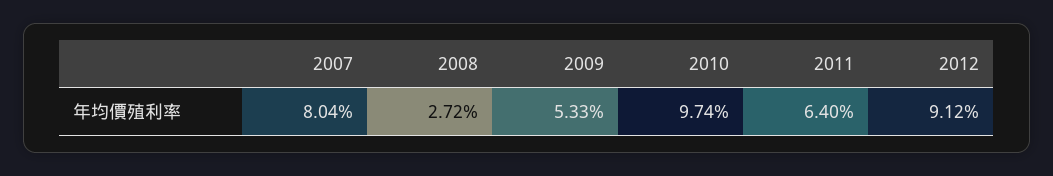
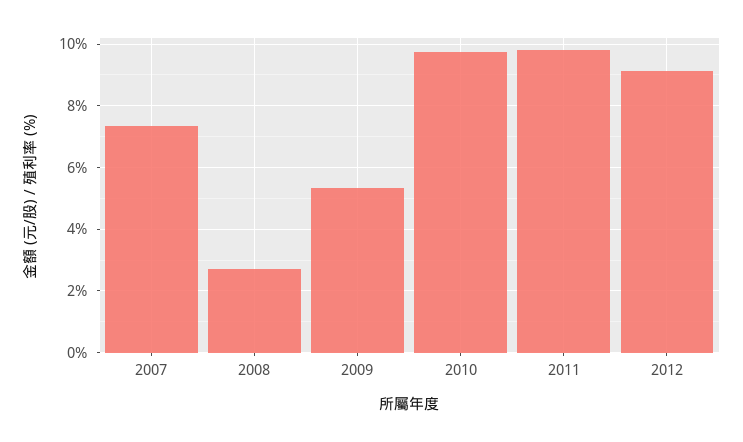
  {
-   "2007": 8.04,
+   "2007": 7.4,
    "2008": 2.72,
    "2009": 5.33,
    "2010": 9.74,
-   "2011": 6.4,
+   "2011": 9.8,
    "2012": 9.12
  }

